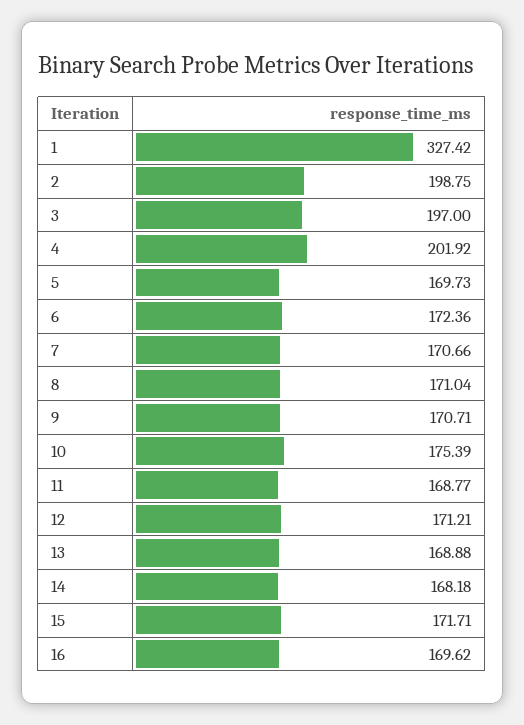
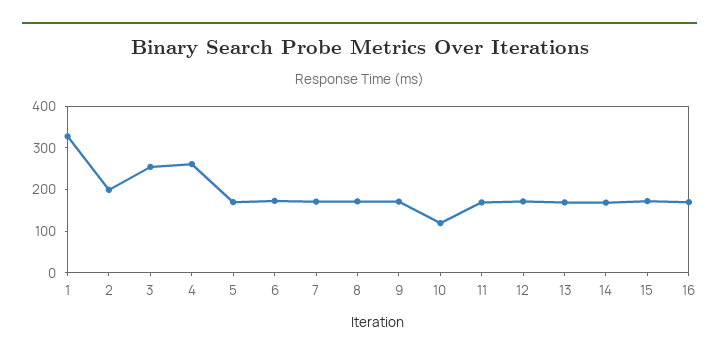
  {
    "1": 327.42,
    "2": 198.75,
-   "3": 197,
+   "3": 260,
-   "4": 201.92,
+   "4": 260,
    "5": 169.73,
    "6": 172.36,
    "7": 170.66,
    "8": 171.04,
    "9": 170.71,
-   "10": 175.39,
+   "10": 120,
    "11": 168.77,
    "12": 171.21,
    "13": 168.88,
    "14": 168.18,
    "15": 171.71,
    "16": 169.62
  }

